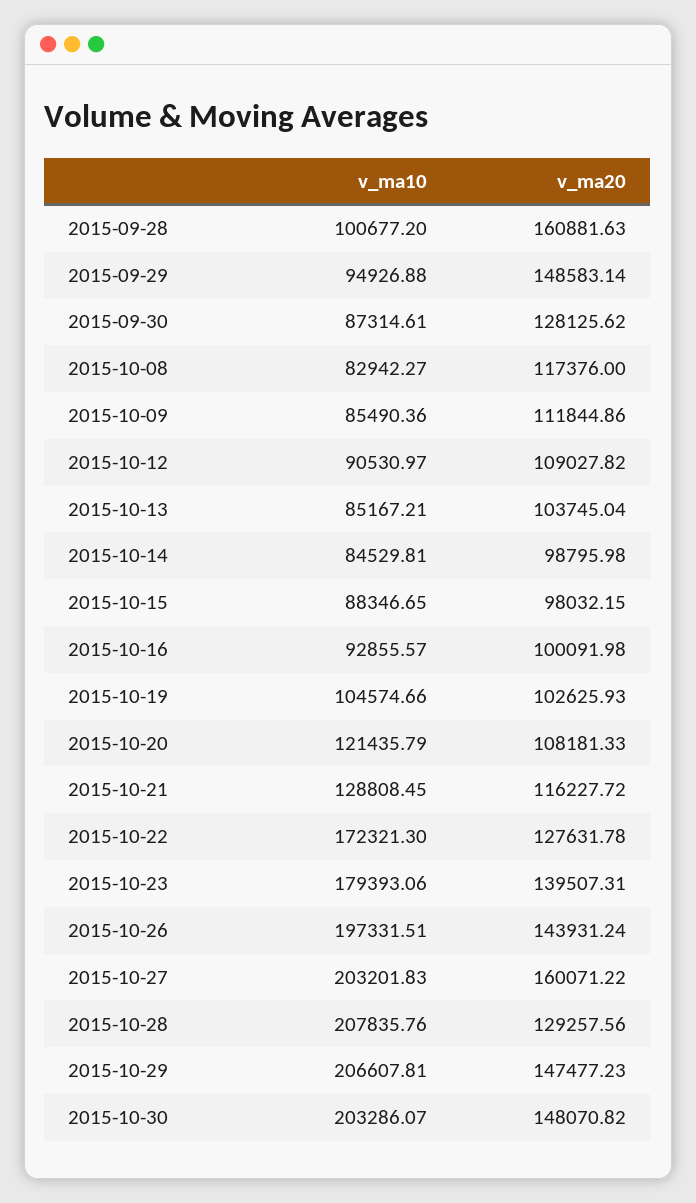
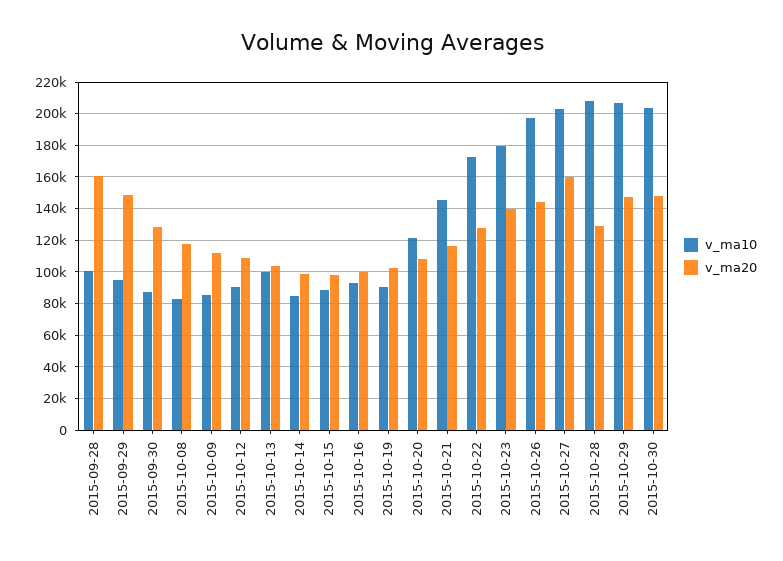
  {
    "v_ma10": {
      "2015-09-28": 100677.2,
      "2015-09-29": 94926.88,
      "2015-09-30": 87314.61,
      "2015-10-08": 82942.27,
      "2015-10-09": 85490.36,
      "2015-10-12": 90530.97,
-     "2015-10-13": 85167.21,
+     "2015-10-13": 100000,
      "2015-10-14": 84529.81,
      "2015-10-15": 88346.65,
      "2015-10-16": 92855.57,
-     "2015-10-19": 104574.66,
+     "2015-10-19": 90000,
      "2015-10-20": 121435.79,
-     "2015-10-21": 128808.45,
+     "2015-10-21": 145000,
      "2015-10-22": 172321.3,
      "2015-10-23": 179393.06,
      "2015-10-26": 197331.51,
      "2015-10-27": 203201.83,
      "2015-10-28": 207835.76,
      "2015-10-29": 206607.81,
      "2015-10-30": 203286.07
    },
    "v_ma20": {
      "2015-09-28": 160881.63,
      "2015-09-29": 148583.14,
      "2015-09-30": 128125.62,
      "2015-10-08": 117376,
      "2015-10-09": 111844.86,
      "2015-10-12": 109027.82,
      "2015-10-13": 103745.04,
      "2015-10-14": 98795.98,
      "2015-10-15": 98032.15,
      "2015-10-16": 100091.98,
      "2015-10-19": 102625.93,
      "2015-10-20": 108181.33,
      "2015-10-21": 116227.72,
      "2015-10-22": 127631.78,
      "2015-10-23": 139507.31,
      "2015-10-26": 143931.24,
      "2015-10-27": 160071.22,
      "2015-10-28": 129257.56,
      "2015-10-29": 147477.23,
      "2015-10-30": 148070.82
    }
  }

